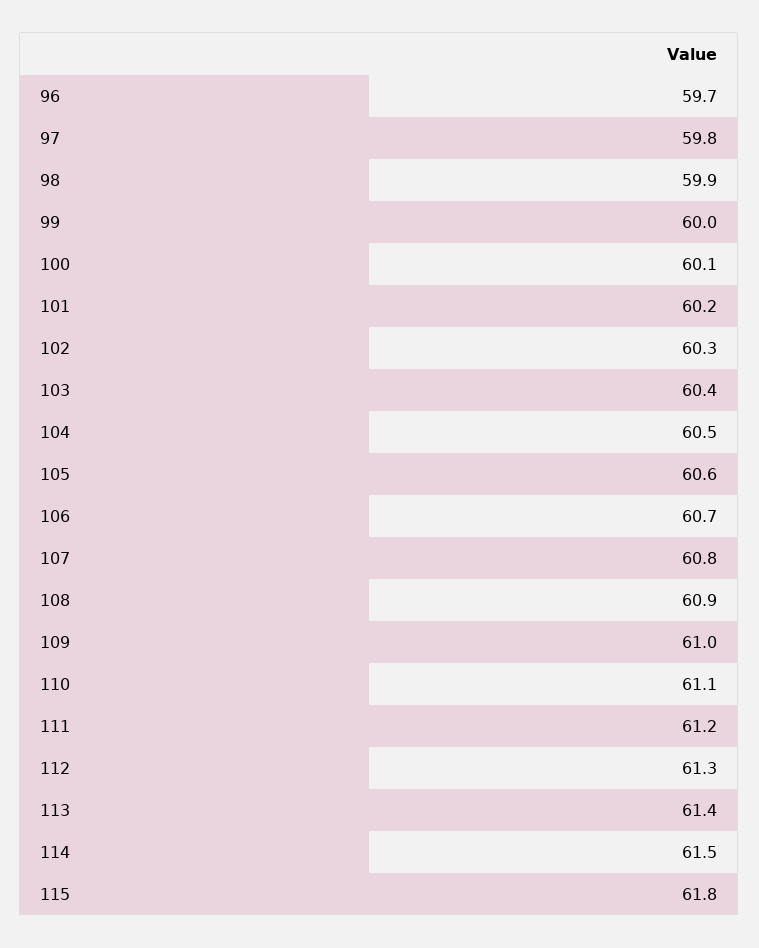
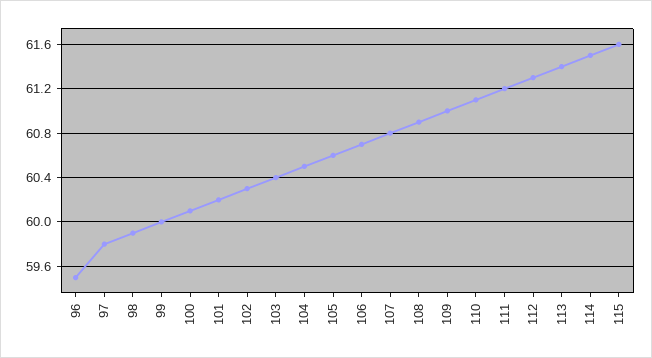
  {
-   "96": 59.7,
+   "96": 59.5,
    "97": 59.8,
    "98": 59.9,
    "99": 60,
    "100": 60.1,
    "101": 60.2,
    "102": 60.3,
    "103": 60.4,
    "104": 60.5,
    "105": 60.6,
    "106": 60.7,
    "107": 60.8,
    "108": 60.9,
    "109": 61,
    "110": 61.1,
    "111": 61.2,
    "112": 61.3,
    "113": 61.4,
    "114": 61.5,
-   "115": 61.8
+   "115": 61.6
  }

